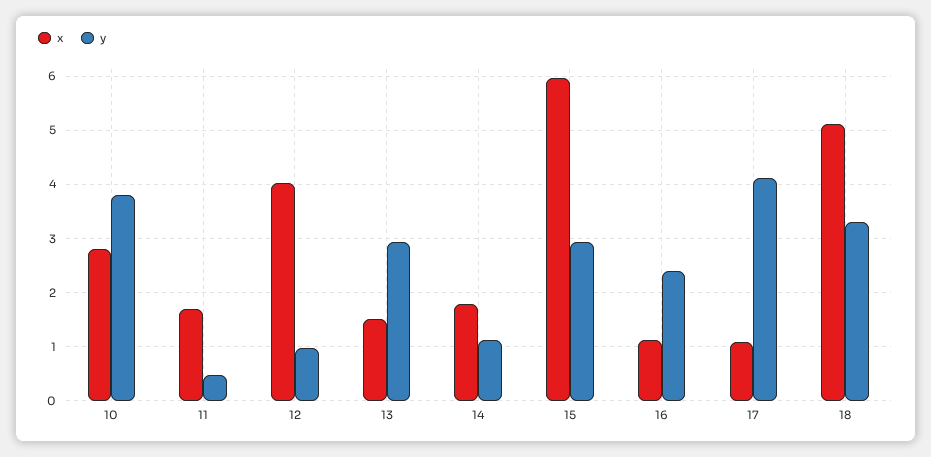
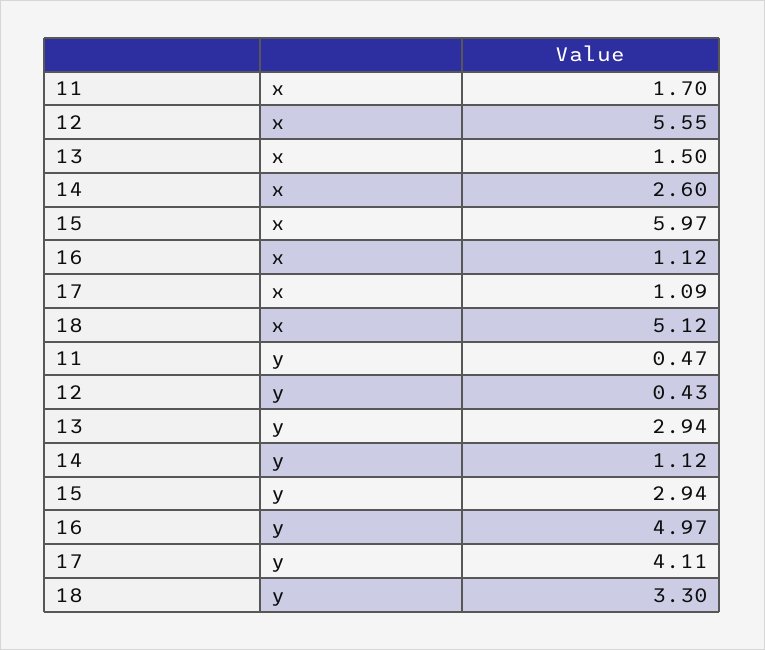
  {
    "x": {
-     "10": 2.8,
      "11": 1.7,
-     "12": 4,
+     "12": 5.55,
      "13": 1.5,
-     "14": 1.8,
+     "14": 2.6,
      "15": 5.97,
      "16": 1.12,
      "17": 1.09,
      "18": 5.12
    },
    "y": {
-     "10": 3.8,
      "11": 0.47,
-     "12": 1,
+     "12": 0.43,
      "13": 2.94,
      "14": 1.12,
      "15": 2.94,
-     "16": 2.4,
+     "16": 4.97,
      "17": 4.11,
      "18": 3.3
    }
  }

